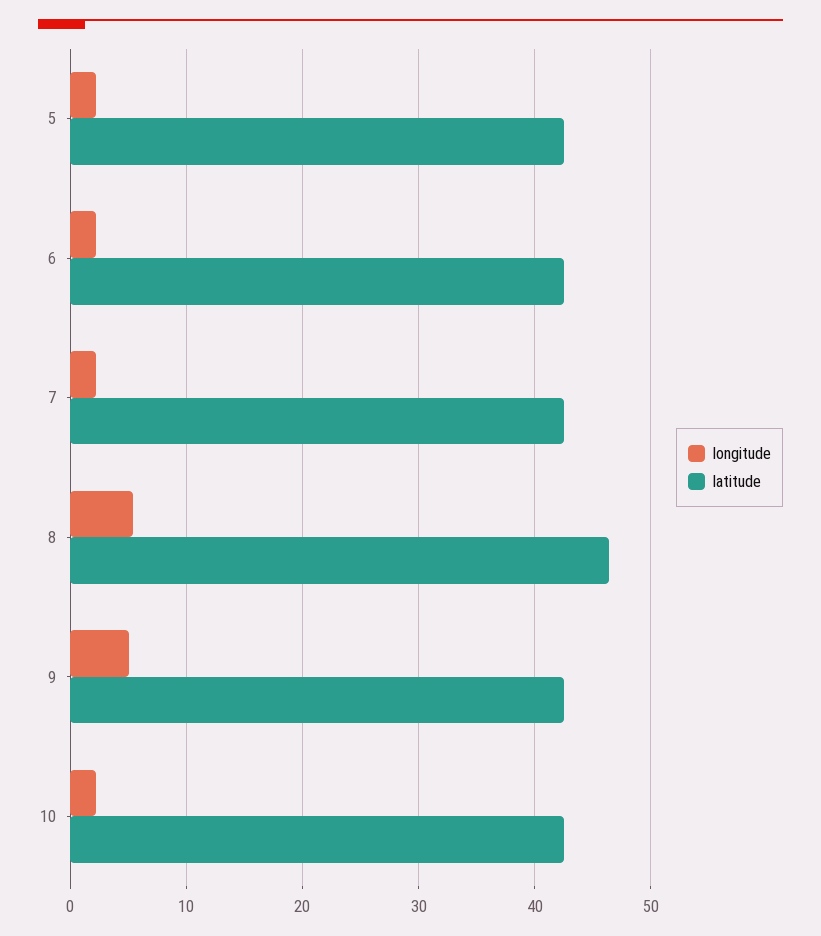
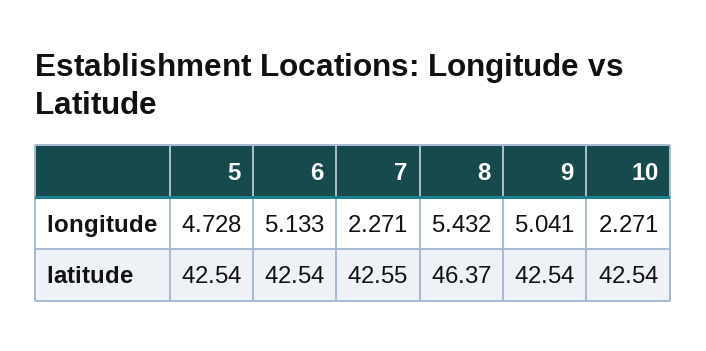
  {
    "longitude": {
-     "5": 2,
+     "5": 4.728,
-     "6": 2,
+     "6": 5.133,
      "7": 2.271,
      "8": 5.432,
      "9": 5.041,
      "10": 2.271
    },
    "latitude": {
      "5": 42.54,
      "6": 42.54,
      "7": 42.55,
      "8": 46.37,
      "9": 42.54,
      "10": 42.54
    }
  }

